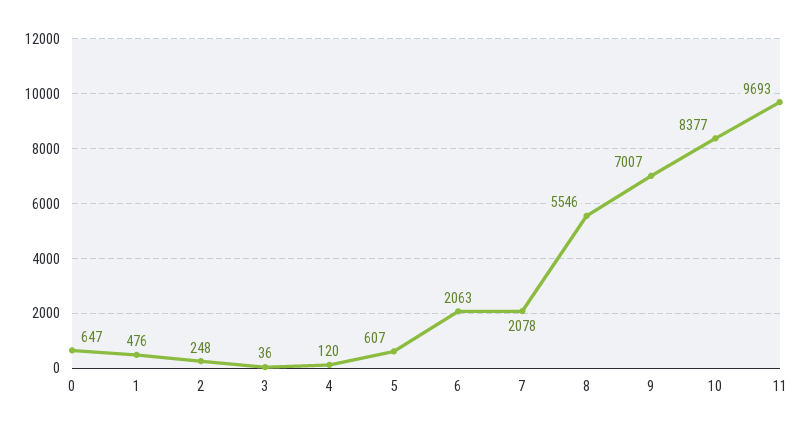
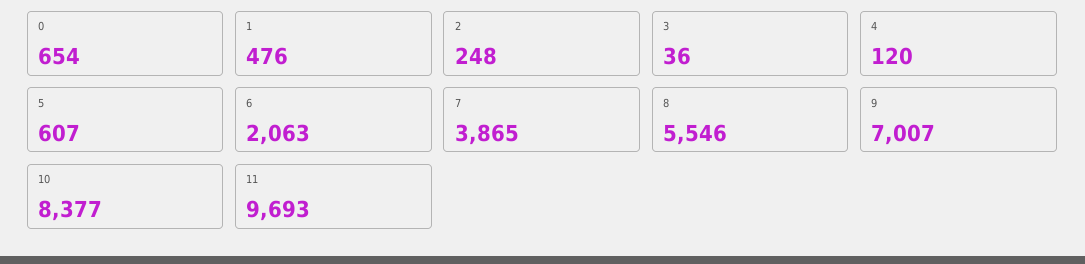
  {
-   "0": 647,
+   "0": 654,
    "1": 476,
    "2": 248,
    "3": 36,
    "4": 120,
    "5": 607,
    "6": 2063,
-   "7": 2078,
+   "7": 3865,
    "8": 5546,
    "9": 7007,
    "10": 8377,
    "11": 9693
  }

